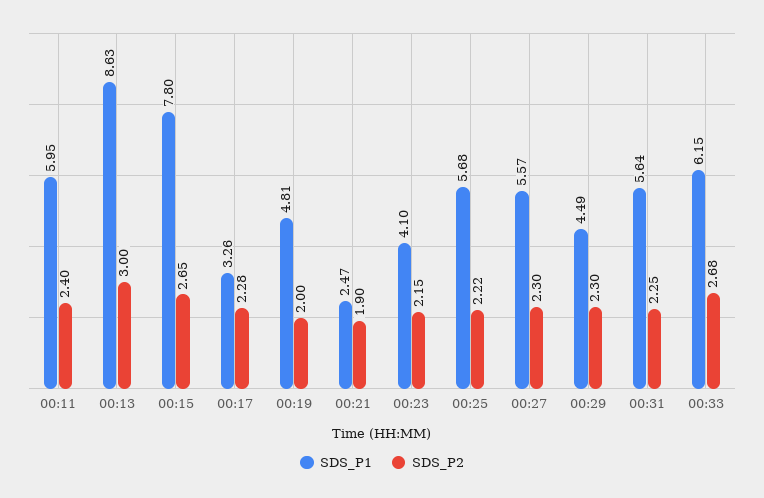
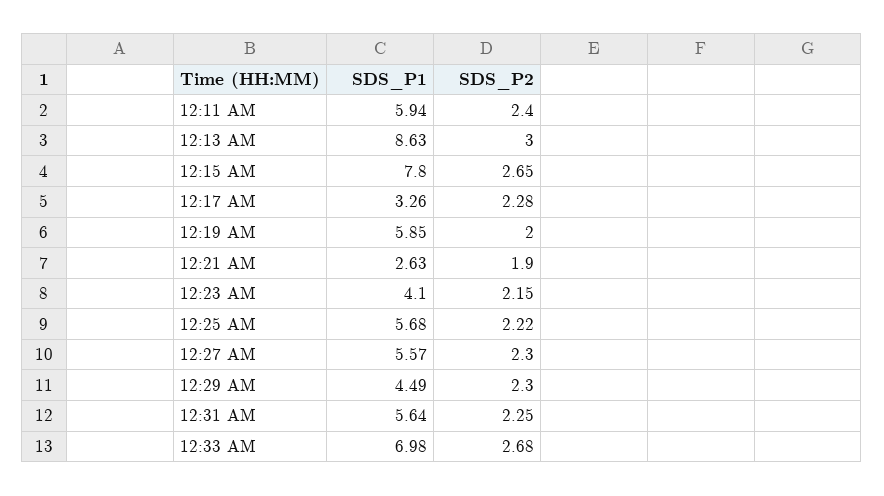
  {
    "SDS_P1": {
-     "00:11": 5.95,
+     "00:11": 5.94,
      "00:13": 8.63,
      "00:15": 7.8,
      "00:17": 3.26,
-     "00:19": 4.81,
+     "00:19": 5.85,
-     "00:21": 2.47,
+     "00:21": 2.63,
      "00:23": 4.1,
      "00:25": 5.68,
      "00:27": 5.57,
      "00:29": 4.49,
      "00:31": 5.64,
-     "00:33": 6.15
+     "00:33": 6.98
    },
    "SDS_P2": {
      "00:11": 2.4,
      "00:13": 3,
      "00:15": 2.65,
      "00:17": 2.28,
      "00:19": 2,
      "00:21": 1.9,
      "00:23": 2.15,
      "00:25": 2.22,
      "00:27": 2.3,
      "00:29": 2.3,
      "00:31": 2.25,
      "00:33": 2.68
    }
  }

